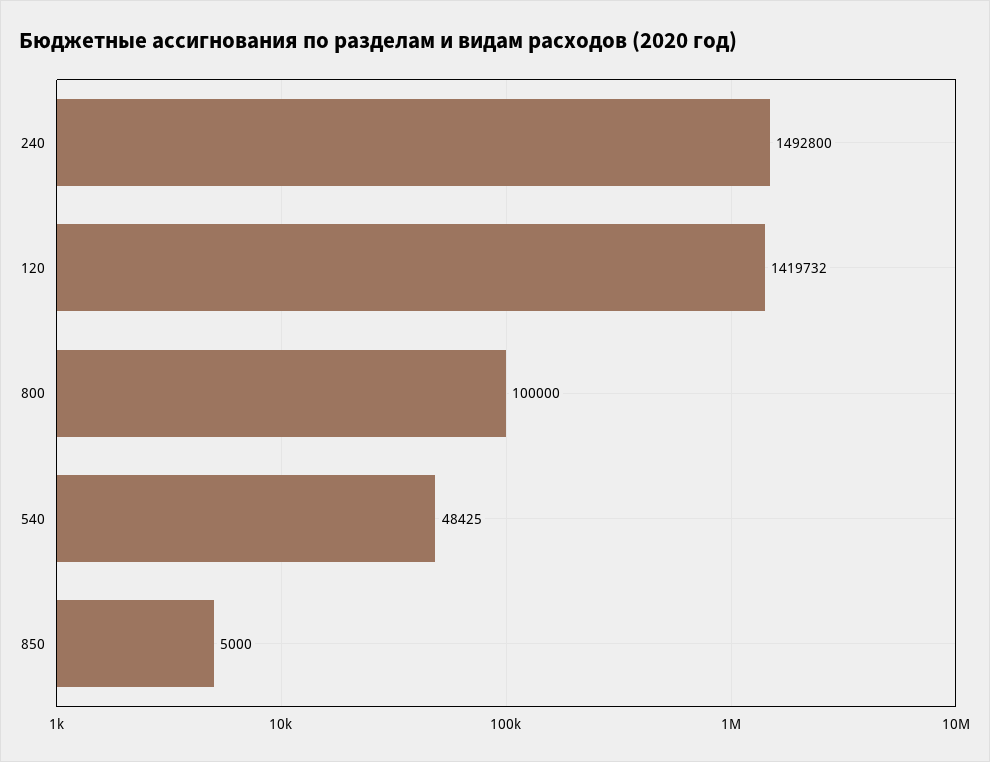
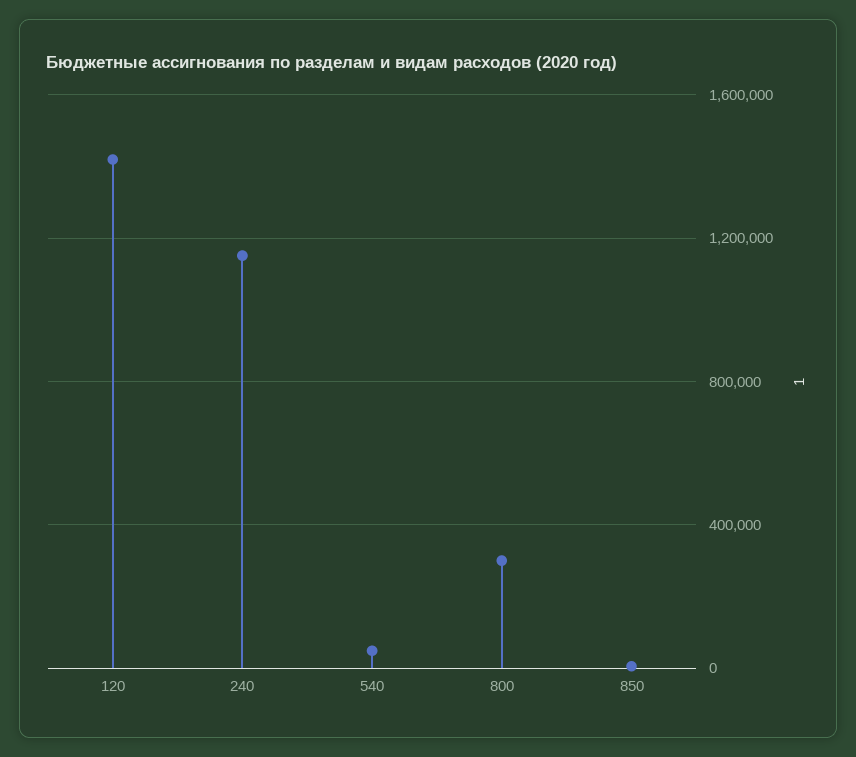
  {
-   "240": 1492800,
+   "240": 1150000,
    "120": 1419732,
-   "800": 100000,
+   "800": 300000,
    "540": 48425,
    "850": 5000
  }

